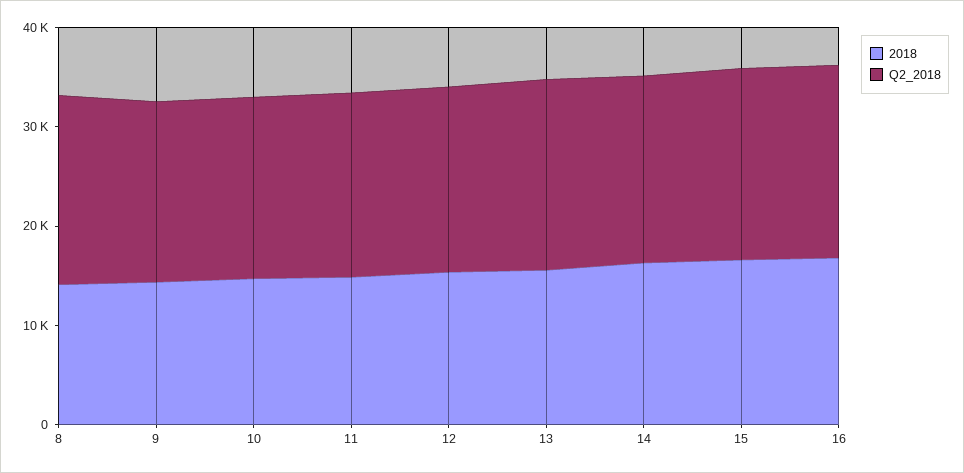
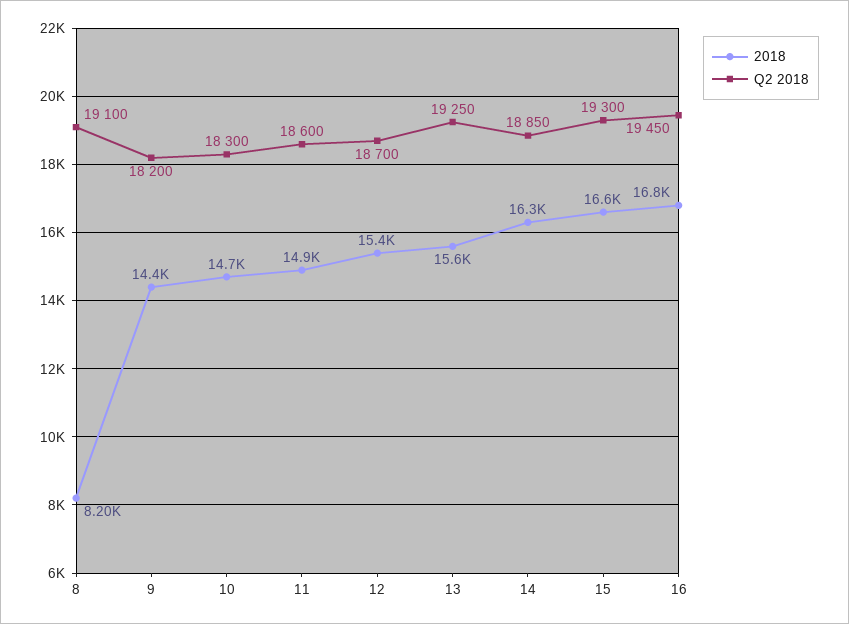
  {
    "2018": {
-     "8": 14000,
+     "8": 8200,
      "9": 14400,
      "10": 14700,
      "11": 14900,
      "12": 15400,
      "13": 15600,
      "14": 16300,
      "15": 16600,
      "16": 16800
    },
    "Q2_2018": {
      "8": 19100,
      "9": 18200,
      "10": 18300,
      "11": 18600,
      "12": 18700,
      "13": 19250,
      "14": 18850,
      "15": 19300,
      "16": 19450
    }
  }

